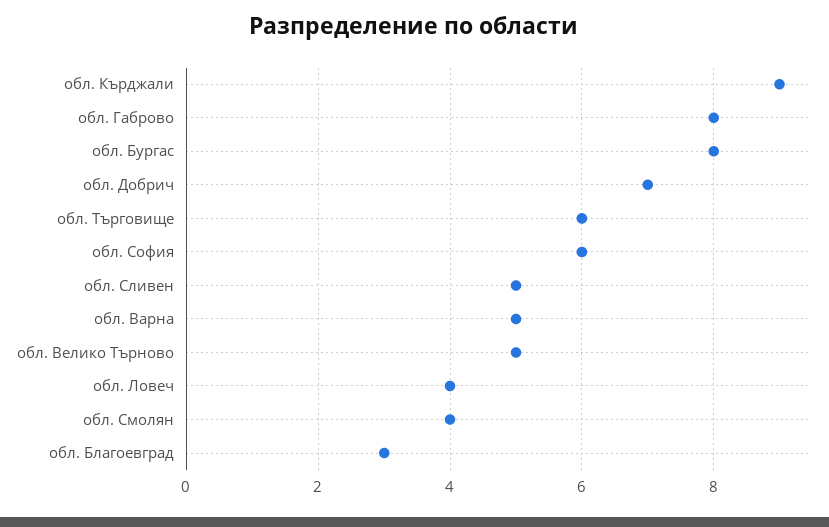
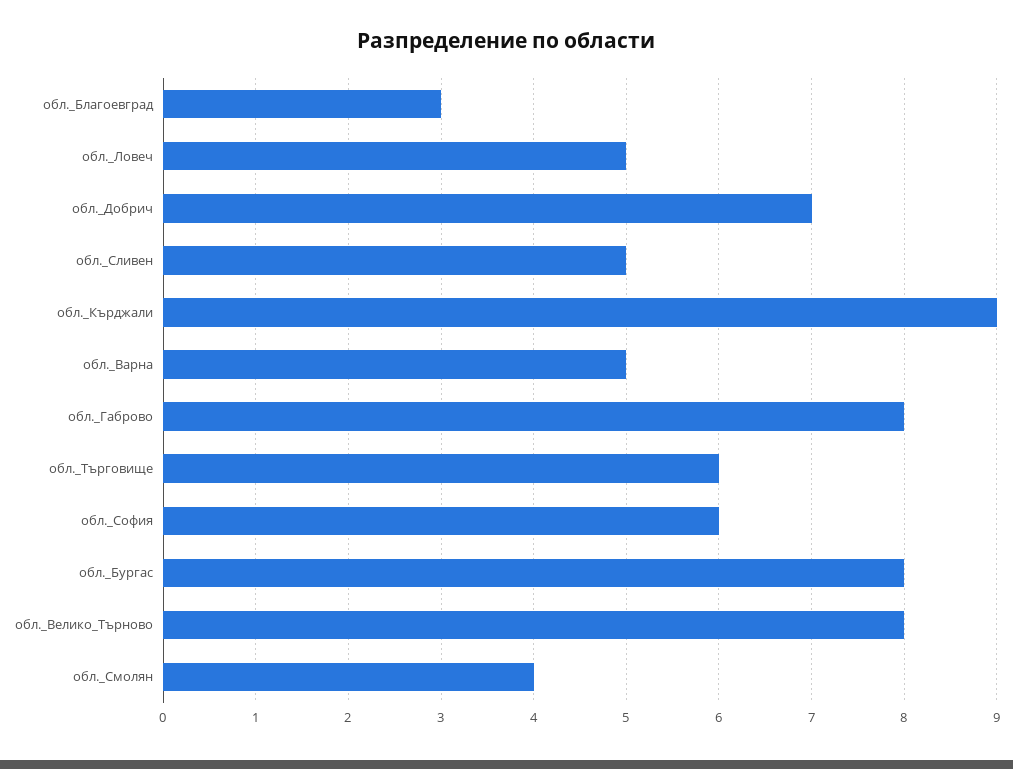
  {
    "обл. Кърджали": 9,
    "обл. Габрово": 8,
    "обл. Бургас": 8,
    "обл. Добрич": 7,
    "обл. Търговище": 6,
    "обл. София": 6,
    "обл. Сливен": 5,
    "обл. Варна": 5,
-   "обл. Велико Търново": 5,
+   "обл. Велико Търново": 8,
-   "обл. Ловеч": 4,
+   "обл. Ловеч": 5,
    "обл. Смолян": 4,
    "обл. Благоевград": 3
  }

